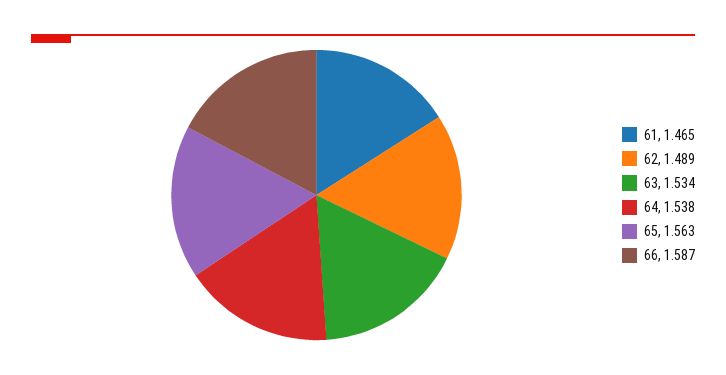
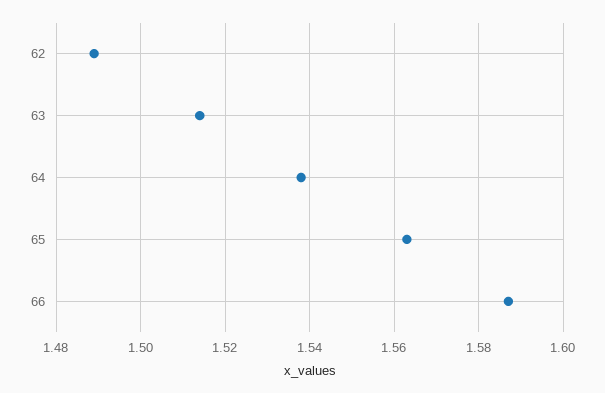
  {
-   "61": 1.465,
    "62": 1.489,
-   "63": 1.534,
+   "63": 1.515,
    "64": 1.538,
    "65": 1.563,
    "66": 1.587
  }

